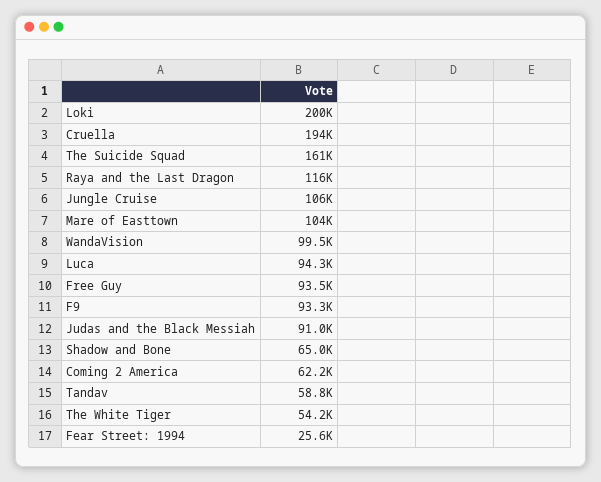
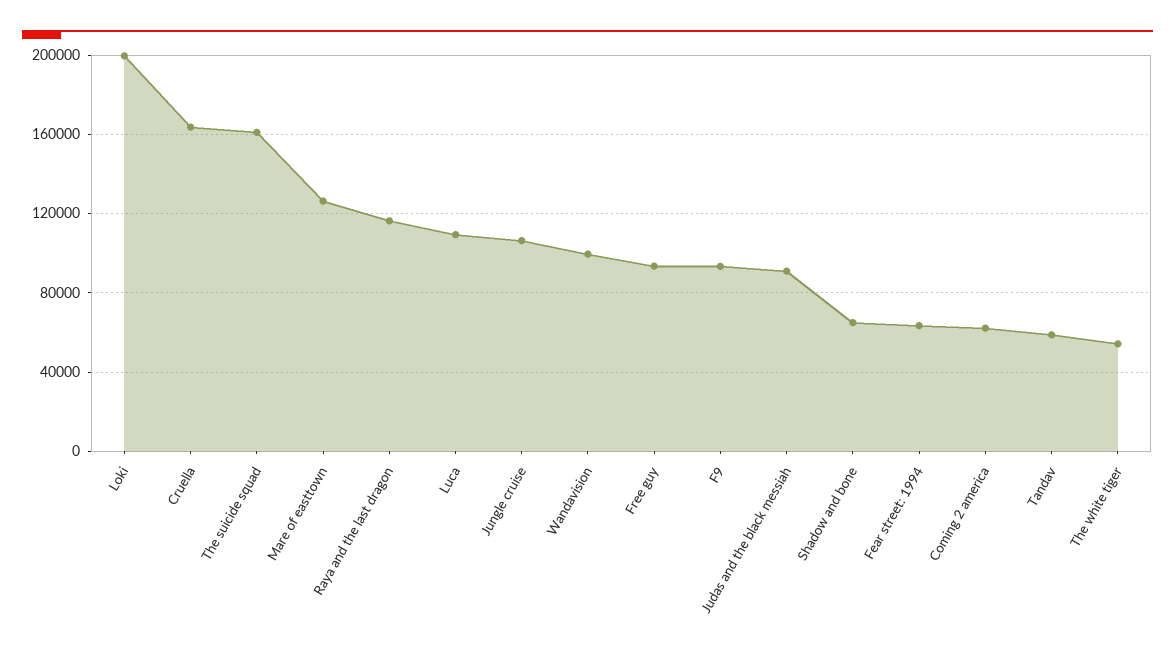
  {
    "Loki": 200000,
-   "Cruella": 194000,
+   "Cruella": 165000,
    "The Suicide Squad": 161000,
    "Raya and the Last Dragon": 116000,
    "Jungle Cruise": 106000,
-   "Mare of Easttown": 104000,
+   "Mare of Easttown": 125000,
    "WandaVision": 99500,
-   "Luca": 94300,
+   "Luca": 110000,
    "Free Guy": 93500,
    "F9": 93300,
    "Judas and the Black Messiah": 91000,
    "Shadow and Bone": 65000,
    "Coming 2 America": 62200,
    "Tandav": 58800,
    "The White Tiger": 54200,
-   "Fear Street: 1994": 25600
+   "Fear Street: 1994": 65000
  }

